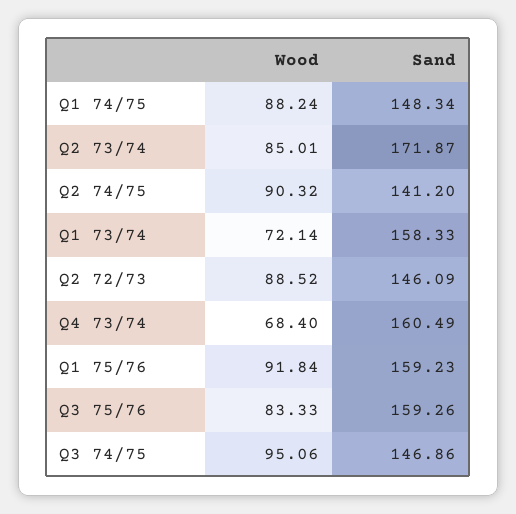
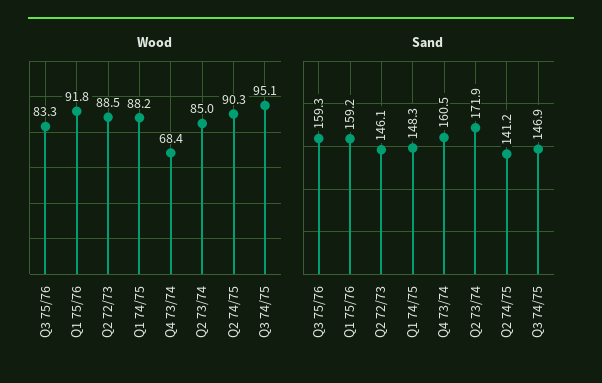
  {
    "Wood": {
      "Q1 74/75": 88.24,
      "Q2 73/74": 85.01,
      "Q2 74/75": 90.32,
-     "Q1 73/74": 72.14,
      "Q2 72/73": 88.52,
      "Q4 73/74": 68.4,
      "Q1 75/76": 91.84,
      "Q3 75/76": 83.33,
      "Q3 74/75": 95.06
    },
    "Sand": {
      "Q1 74/75": 148.34,
      "Q2 73/74": 171.87,
      "Q2 74/75": 141.2,
-     "Q1 73/74": 158.33,
      "Q2 72/73": 146.09,
      "Q4 73/74": 160.49,
      "Q1 75/76": 159.23,
      "Q3 75/76": 159.26,
      "Q3 74/75": 146.86
    }
  }

